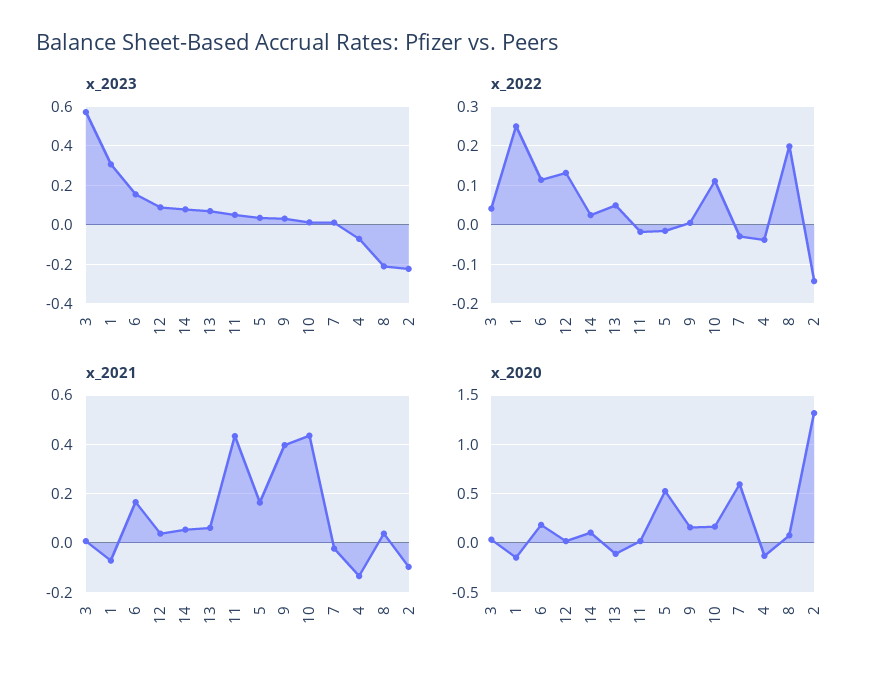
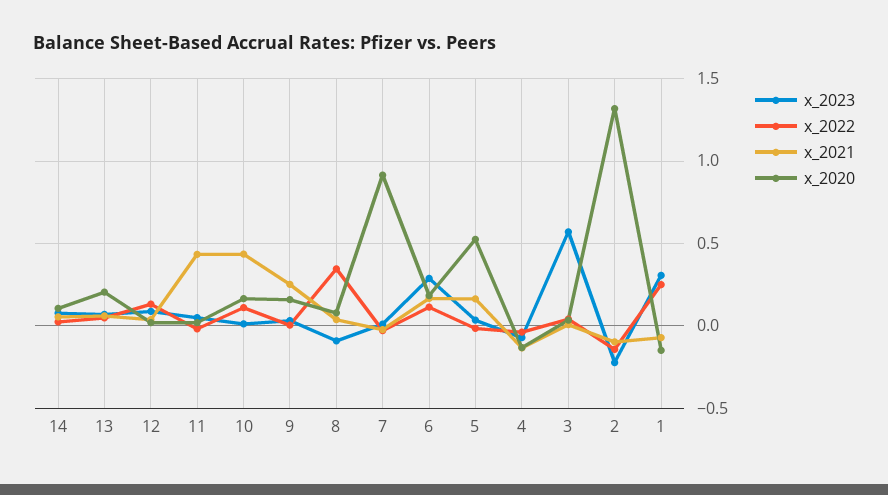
  {
    "x_2023": {
      "3": 0.55,
      "1": 0.3,
-     "6": 0.15,
+     "6": 0.3,
      "12": 0.1,
      "14": 0.1,
      "13": 0.05,
      "11": 0.05,
      "5": 0.05,
      "9": 0.05,
      "10": 0,
      "7": 0,
      "4": -0.05,
-     "8": -0.2,
+     "8": -0.1,
      "2": -0.2
    },
    "x_2022": {
      "3": 0.04,
      "1": 0.24,
      "6": 0.12,
      "12": 0.14,
      "14": 0.02,
      "13": 0.04,
      "11": -0.02,
      "5": -0.02,
      "9": 0,
      "10": 0.12,
      "7": -0.02,
      "4": -0.04,
-     "8": 0.2,
+     "8": 0.35,
      "2": -0.14
    },
    "x_2021": {
      "3": 0,
      "1": -0.075,
      "6": 0.175,
      "12": 0.05,
      "14": 0.05,
      "13": 0.05,
      "11": 0.425,
      "5": 0.175,
-     "9": 0.4,
+     "9": 0.25,
      "10": 0.425,
      "7": -0.025,
      "4": -0.125,
      "8": 0.05,
      "2": -0.1
    },
    "x_2020": {
      "3": 0.05,
      "1": -0.15,
      "6": 0.2,
      "12": 0,
      "14": 0.1,
-     "13": -0.1,
+     "13": 0.2,
      "11": 0,
      "5": 0.55,
      "9": 0.15,
      "10": 0.15,
-     "7": 0.6,
+     "7": 0.9,
      "4": -0.15,
      "8": 0.1,
      "2": 1.3
    }
  }

